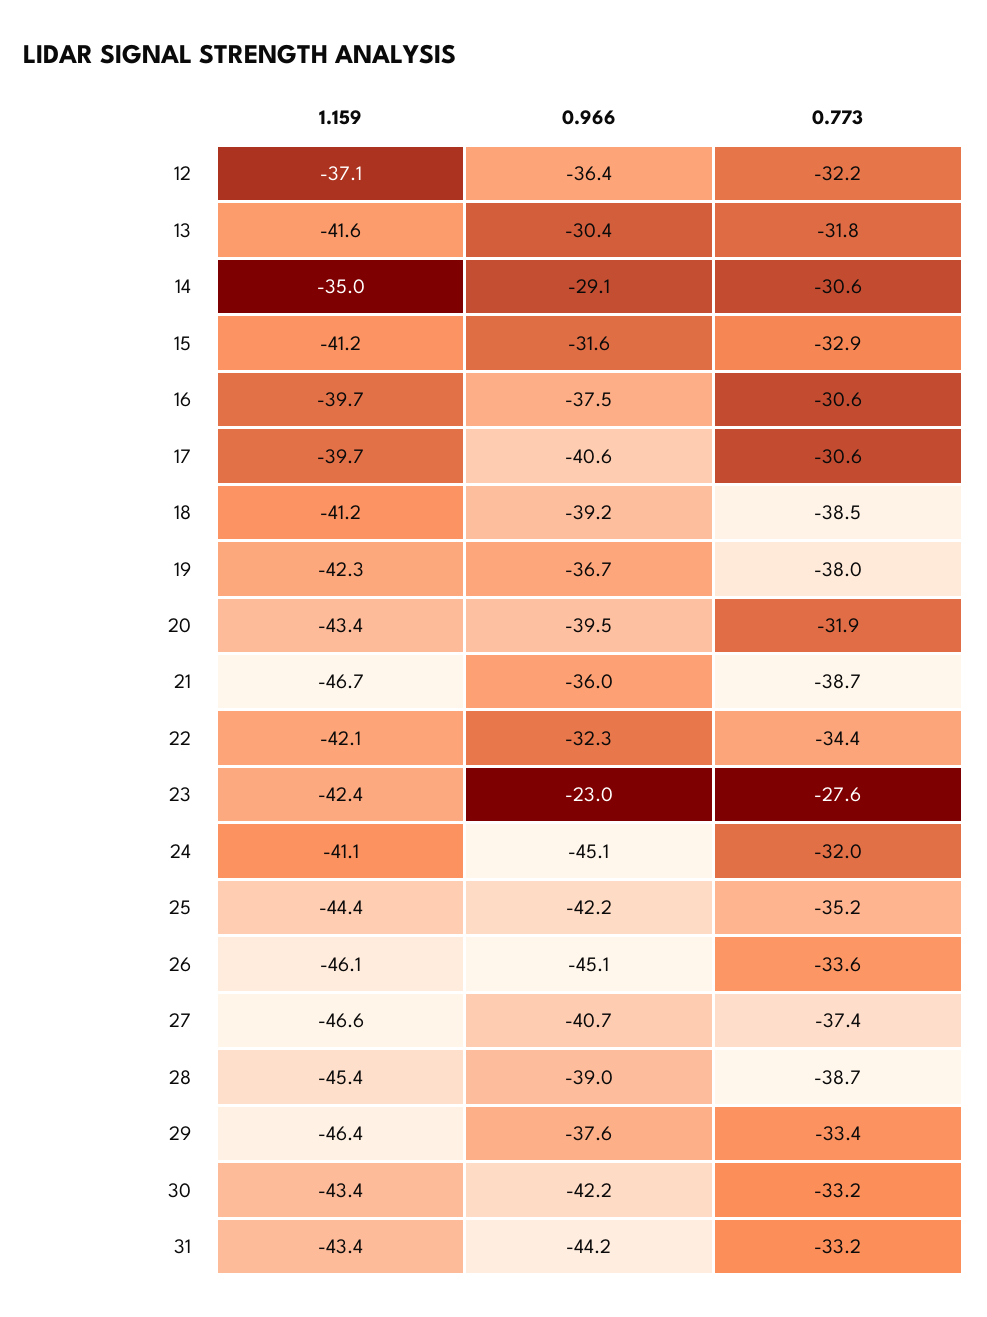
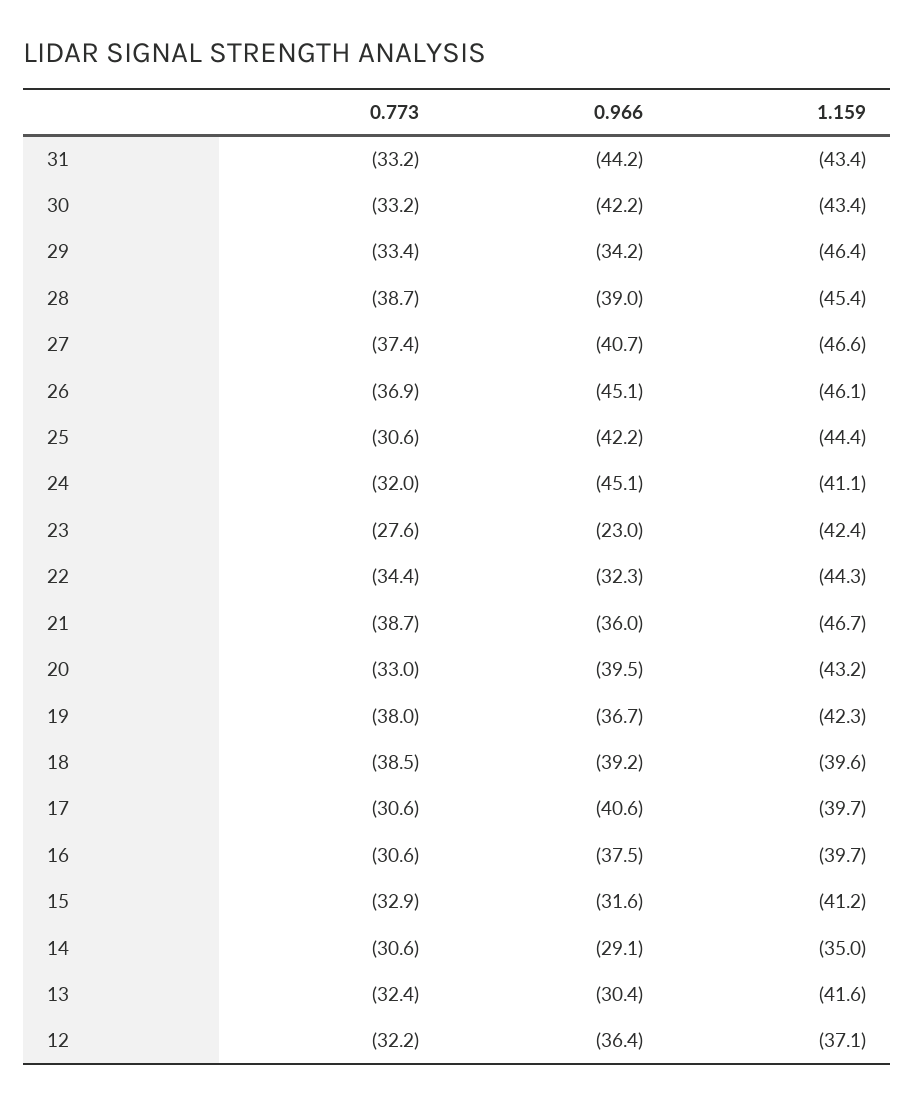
  {
    "1.159": {
      "12": -37.1,
      "13": -41.6,
      "14": -35,
      "15": -41.2,
      "16": -39.7,
      "17": -39.7,
-     "18": -41.2,
+     "18": -39.6,
      "19": -42.3,
-     "20": -43.4,
+     "20": -43.2,
      "21": -46.7,
-     "22": -42.1,
+     "22": -44.3,
      "23": -42.4,
      "24": -41.1,
      "25": -44.4,
      "26": -46.1,
      "27": -46.6,
      "28": -45.4,
      "29": -46.4,
      "30": -43.4,
      "31": -43.4
    },
    "0.966": {
      "12": -36.4,
      "13": -30.4,
      "14": -29.1,
      "15": -31.6,
      "16": -37.5,
      "17": -40.6,
      "18": -39.2,
      "19": -36.7,
      "20": -39.5,
      "21": -36,
      "22": -32.3,
      "23": -23,
      "24": -45.1,
      "25": -42.2,
      "26": -45.1,
      "27": -40.7,
      "28": -39,
-     "29": -37.6,
+     "29": -34.2,
      "30": -42.2,
      "31": -44.2
    },
    "0.773": {
      "12": -32.2,
-     "13": -31.8,
+     "13": -32.4,
      "14": -30.6,
      "15": -32.9,
      "16": -30.6,
      "17": -30.6,
      "18": -38.5,
      "19": -38,
-     "20": -31.9,
+     "20": -33,
      "21": -38.7,
      "22": -34.4,
      "23": -27.6,
      "24": -32,
-     "25": -35.2,
+     "25": -30.6,
-     "26": -33.6,
+     "26": -36.9,
      "27": -37.4,
      "28": -38.7,
      "29": -33.4,
      "30": -33.2,
      "31": -33.2
    }
  }

